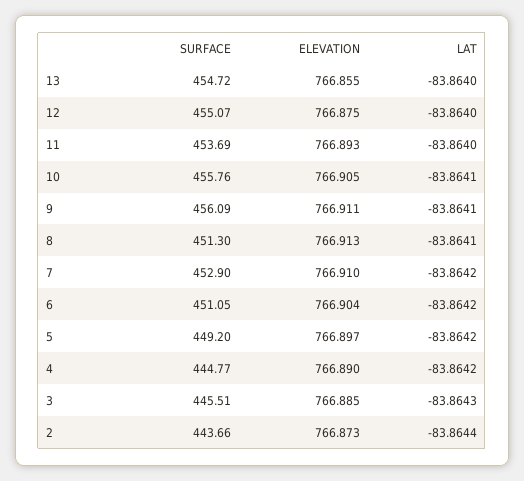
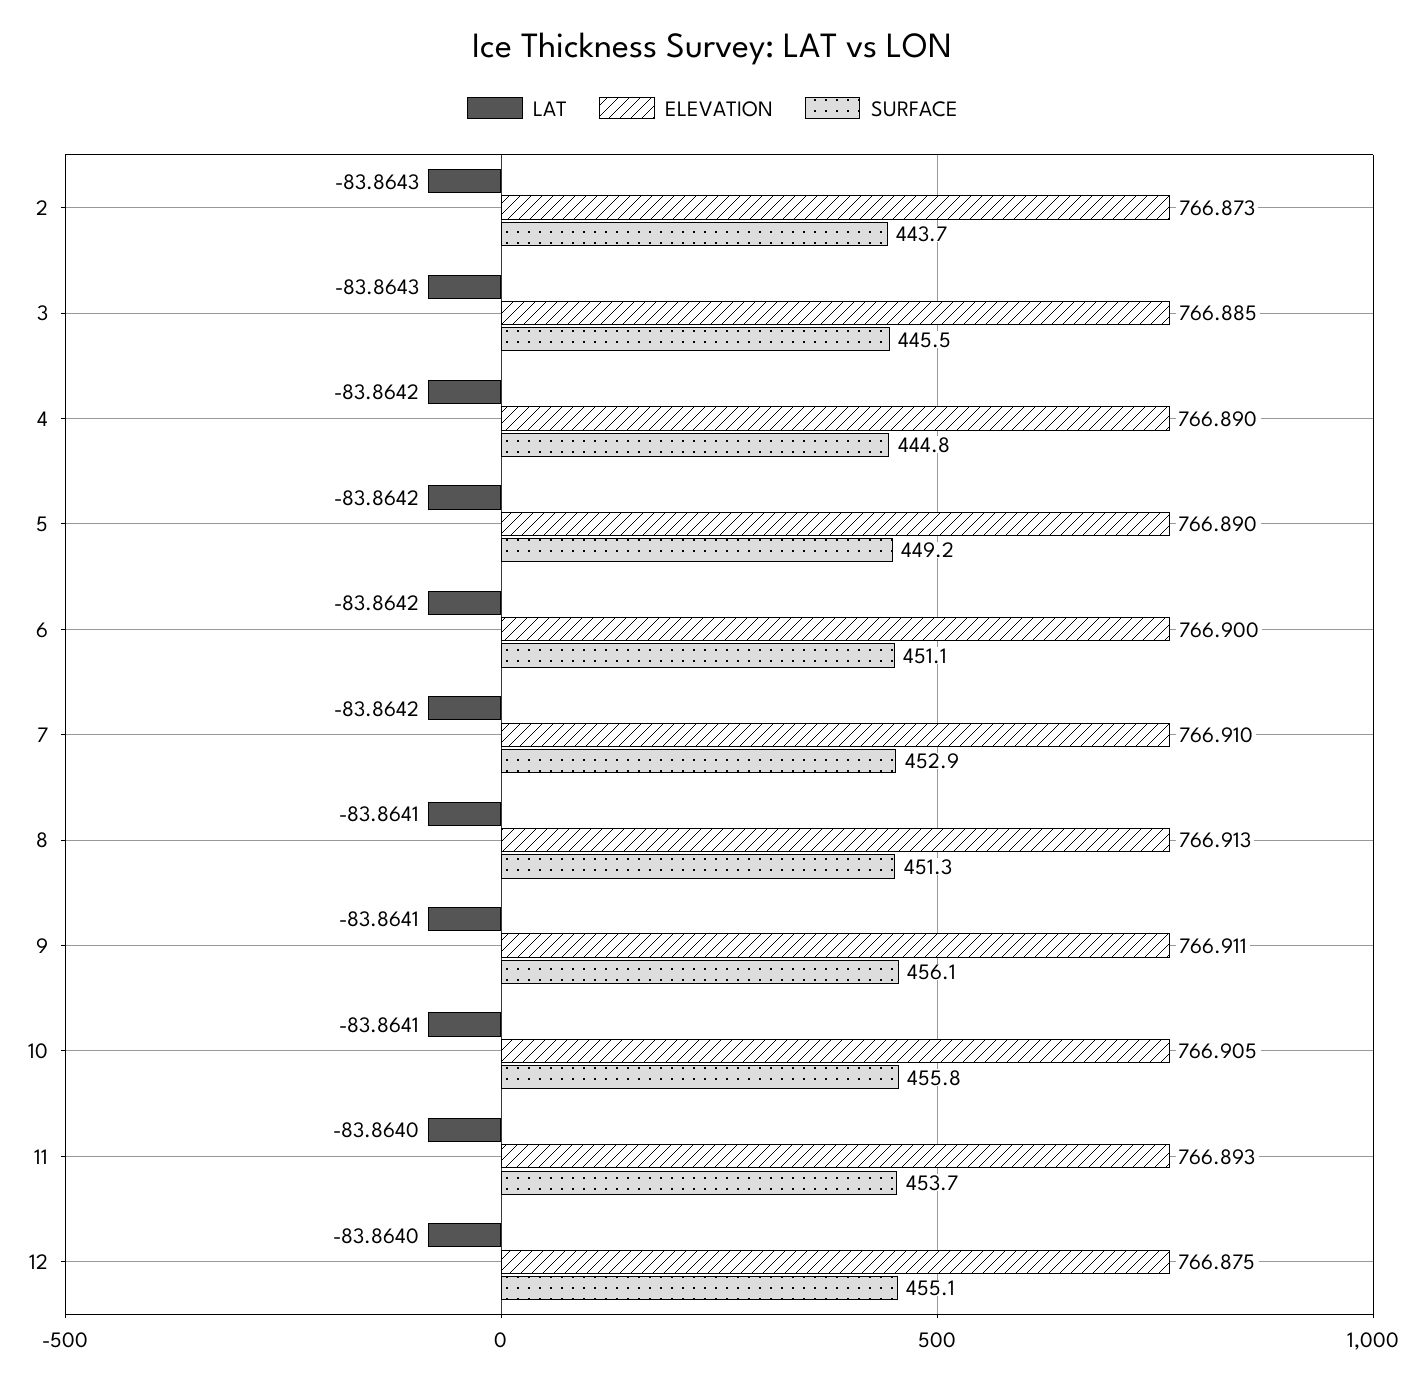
  {
    "SURFACE": {
-     "13": 454.72,
      "12": 455.07,
      "11": 453.69,
      "10": 455.76,
      "9": 456.09,
      "8": 451.3,
      "7": 452.9,
      "6": 451.05,
      "5": 449.2,
      "4": 444.77,
      "3": 445.51,
      "2": 443.66
    },
    "ELEVATION": {
-     "13": 766.855,
      "12": 766.875,
      "11": 766.893,
      "10": 766.905,
      "9": 766.911,
      "8": 766.913,
      "7": 766.91,
-     "6": 766.904,
+     "6": 766.9,
-     "5": 766.897,
+     "5": 766.89,
      "4": 766.89,
      "3": 766.885,
      "2": 766.873
    },
    "LAT": {
-     "13": -83.864,
      "12": -83.864,
      "11": -83.864,
      "10": -83.8641,
      "9": -83.8641,
      "8": -83.8641,
      "7": -83.8642,
      "6": -83.8642,
      "5": -83.8642,
      "4": -83.8642,
      "3": -83.8643,
-     "2": -83.8644
+     "2": -83.8643
    }
  }

